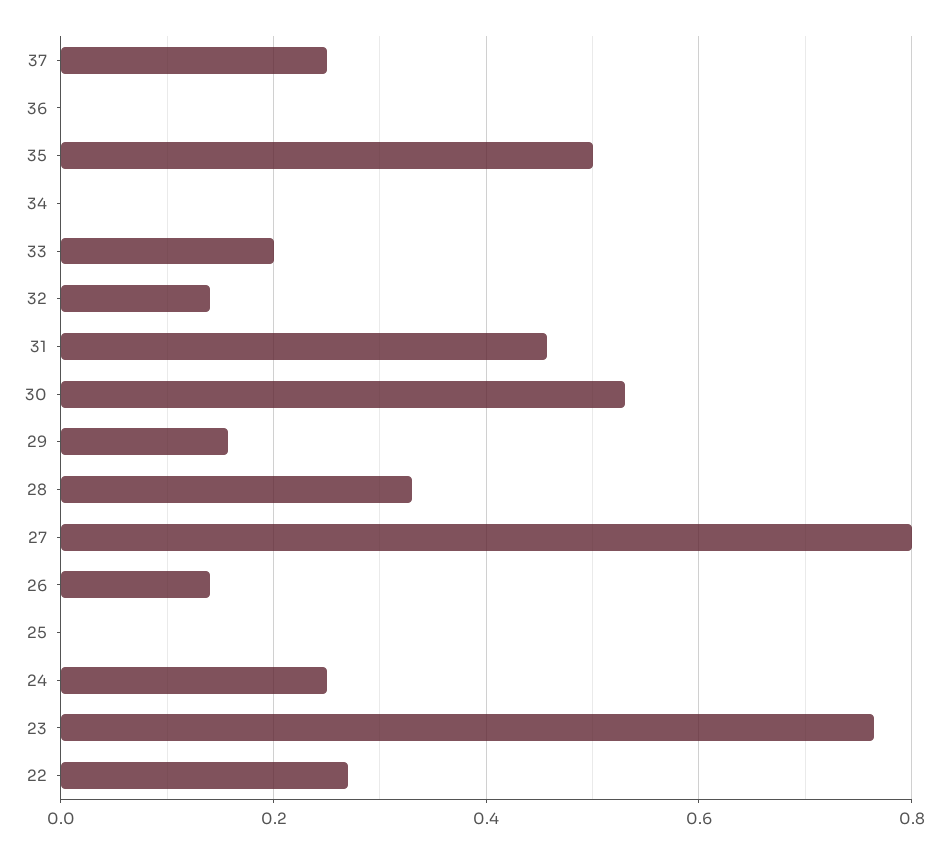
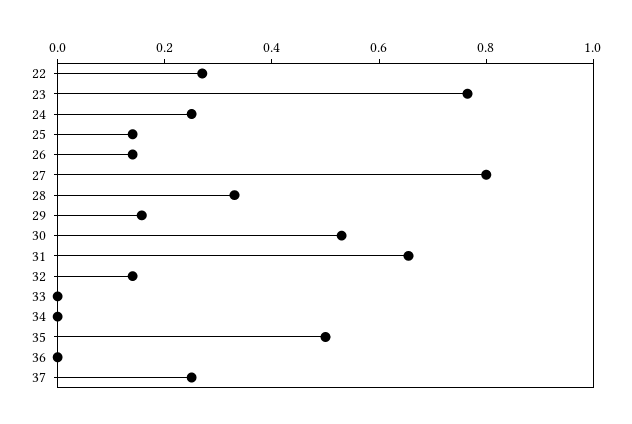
  {
    "37": 0.26,
    "36": 0,
    "35": 0.5,
    "34": 0,
-   "33": 0.2,
+   "33": 0,
    "32": 0.14,
-   "31": 0.46,
+   "31": 0.65,
    "30": 0.54,
    "29": 0.16,
    "28": 0.34,
    "27": 0.8,
    "26": 0.14,
-   "25": 0,
+   "25": 0.15,
    "24": 0.26,
    "23": 0.76,
    "22": 0.28
  }

